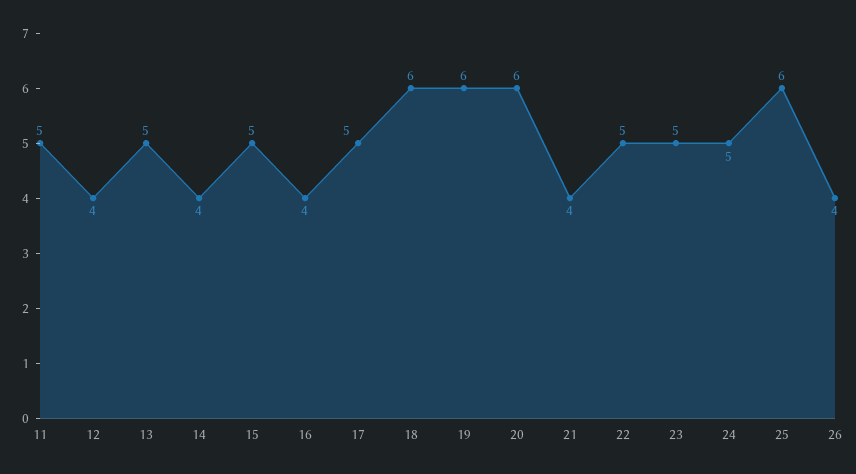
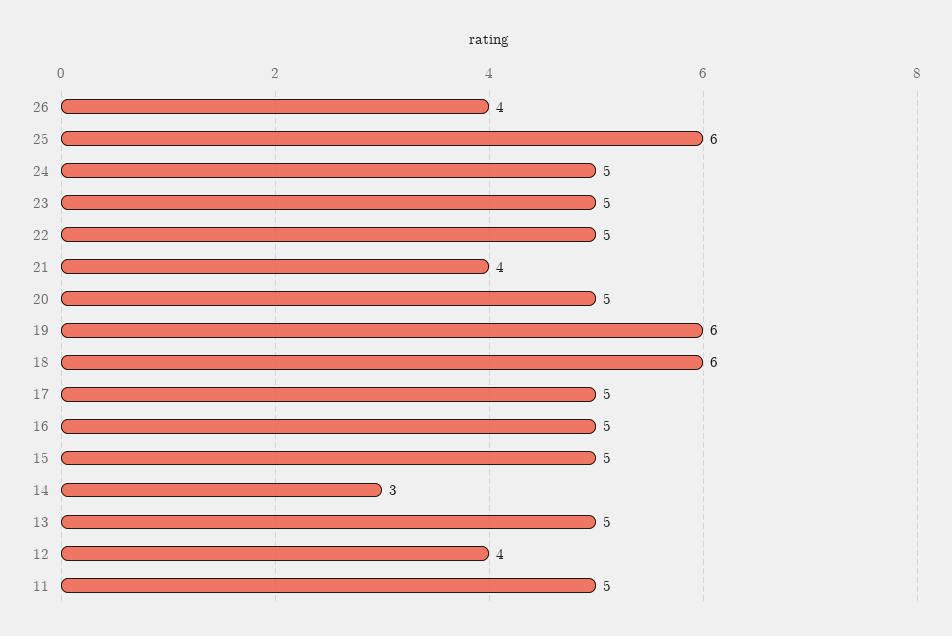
  {
    "11": 5,
    "12": 4,
    "13": 5,
-   "14": 4,
+   "14": 3,
    "15": 5,
-   "16": 4,
+   "16": 5,
    "17": 5,
    "18": 6,
    "19": 6,
-   "20": 6,
+   "20": 5,
    "21": 4,
    "22": 5,
    "23": 5,
    "24": 5,
    "25": 6,
    "26": 4
  }

